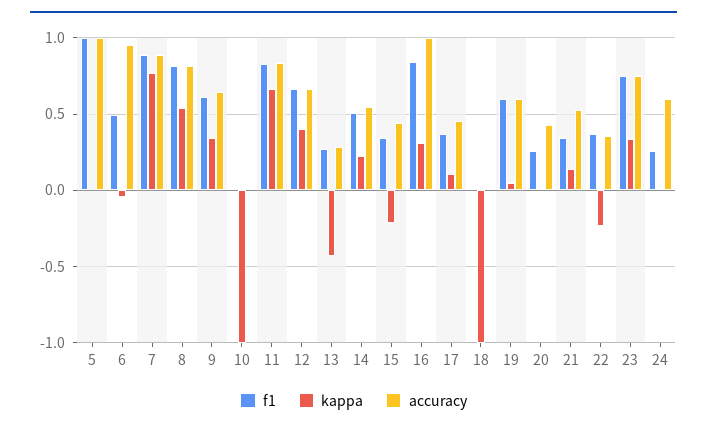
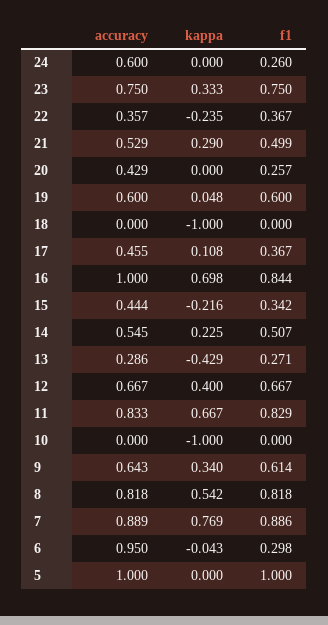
  {
    "f1": {
      "5": 1,
-     "6": 0.5,
+     "6": 0.298,
      "7": 0.886,
      "8": 0.818,
      "9": 0.614,
      "10": 0,
      "11": 0.829,
      "12": 0.667,
      "13": 0.271,
      "14": 0.507,
      "15": 0.342,
      "16": 0.844,
      "17": 0.367,
      "18": 0,
      "19": 0.6,
      "20": 0.257,
-     "21": 0.35,
+     "21": 0.499,
      "22": 0.367,
      "23": 0.75,
      "24": 0.26
    },
    "kappa": {
      "5": 0,
      "6": -0.043,
      "7": 0.769,
      "8": 0.542,
      "9": 0.34,
      "10": -1,
      "11": 0.667,
      "12": 0.4,
      "13": -0.429,
      "14": 0.225,
      "15": -0.216,
-     "16": 0.3,
+     "16": 0.698,
      "17": 0.108,
      "18": -1,
      "19": 0.048,
      "20": 0,
-     "21": 0.15,
+     "21": 0.29,
      "22": -0.235,
      "23": 0.333,
      "24": 0
    },
    "accuracy": {
      "5": 1,
      "6": 0.95,
      "7": 0.889,
      "8": 0.818,
      "9": 0.643,
      "10": 0,
      "11": 0.833,
      "12": 0.667,
      "13": 0.286,
      "14": 0.545,
      "15": 0.444,
      "16": 1,
      "17": 0.455,
      "18": 0,
      "19": 0.6,
      "20": 0.429,
      "21": 0.529,
      "22": 0.357,
      "23": 0.75,
      "24": 0.6
    }
  }

